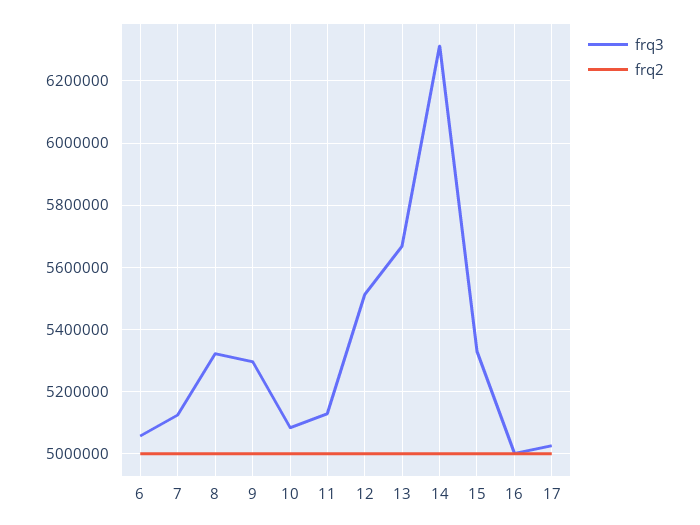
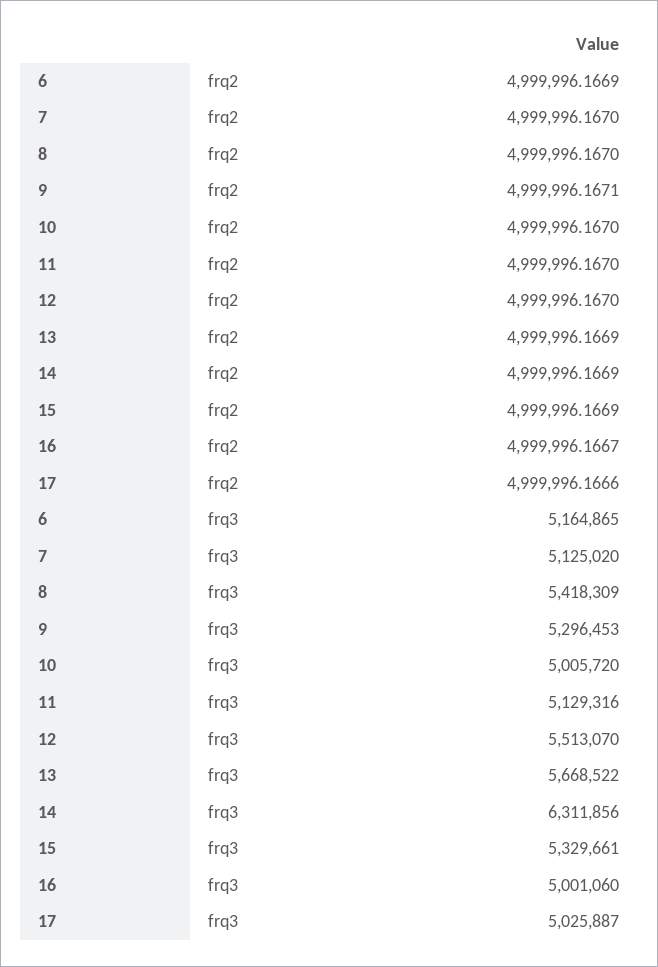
  {
    "frq3": {
-     "6": 5060000,
+     "6": 5164865,
      "7": 5125020,
-     "8": 5320000,
+     "8": 5418309,
      "9": 5296453,
-     "10": 5080000,
+     "10": 5005720,
      "11": 5129316,
      "12": 5513070,
      "13": 5668522,
      "14": 6311856,
      "15": 5329661,
      "16": 5001060,
      "17": 5025887
    },
    "frq2": {
      "6": 4999996.1669,
      "7": 4999996.167,
      "8": 4999996.167,
      "9": 4999996.1671,
      "10": 4999996.167,
      "11": 4999996.167,
      "12": 4999996.167,
      "13": 4999996.1669,
      "14": 4999996.1669,
      "15": 4999996.1669,
      "16": 4999996.1667,
      "17": 4999996.1666
    }
  }

